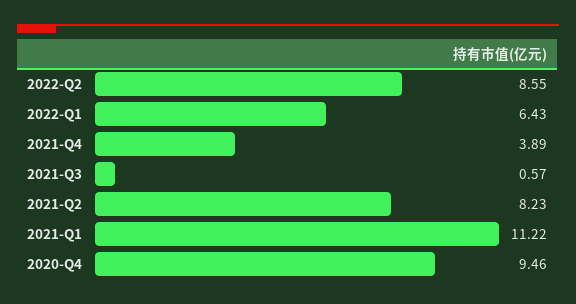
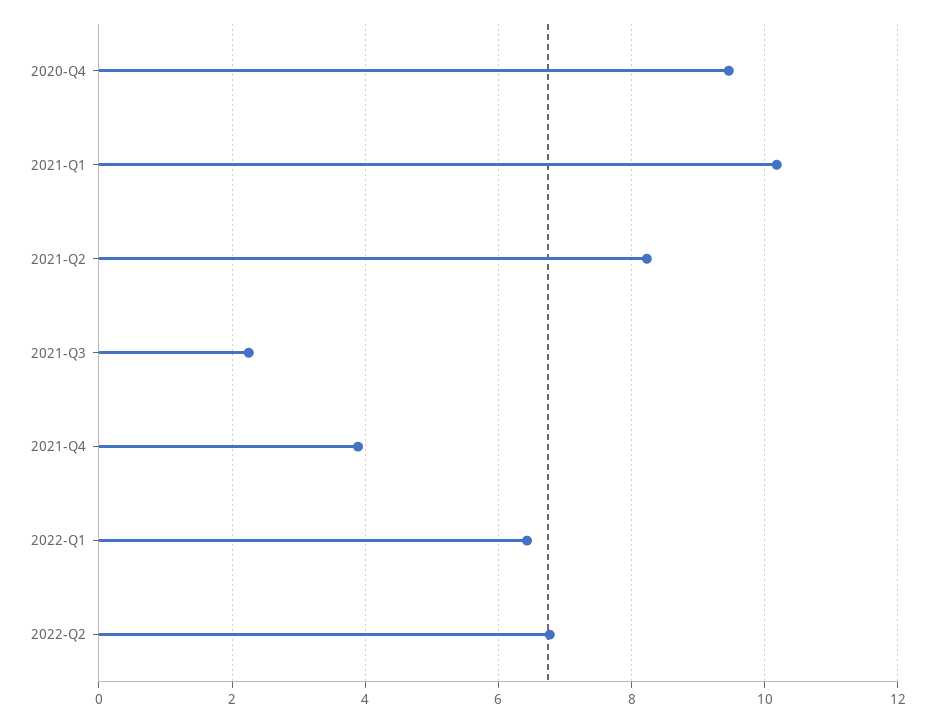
  {
-   "2022-Q2": 8.55,
+   "2022-Q2": 6.8,
    "2022-Q1": 6.43,
    "2021-Q4": 3.89,
-   "2021-Q3": 0.57,
+   "2021-Q3": 2.2,
    "2021-Q2": 8.23,
-   "2021-Q1": 11.22,
+   "2021-Q1": 10.2,
    "2020-Q4": 9.46
  }

